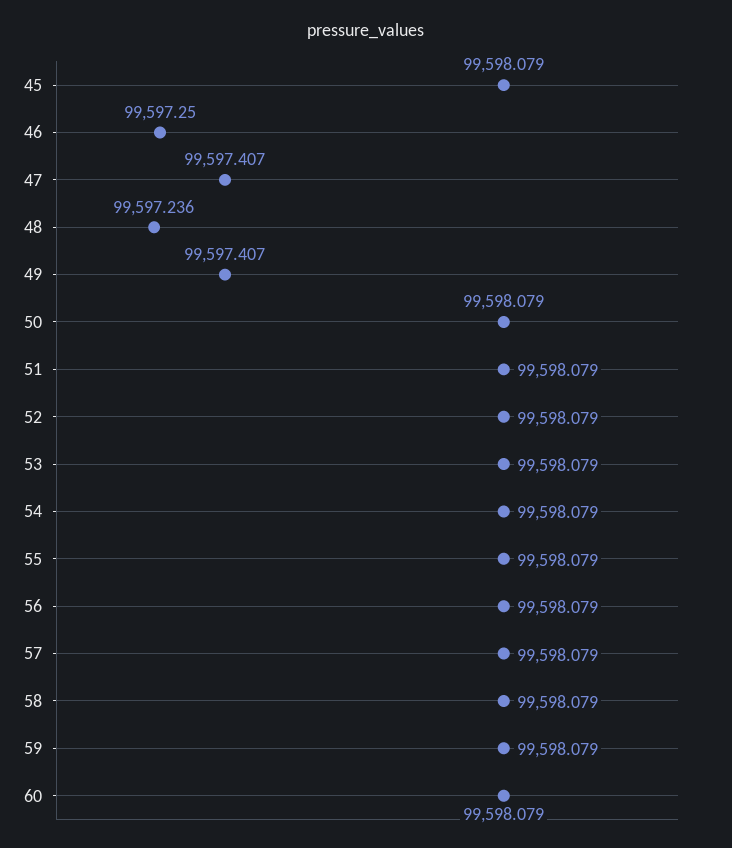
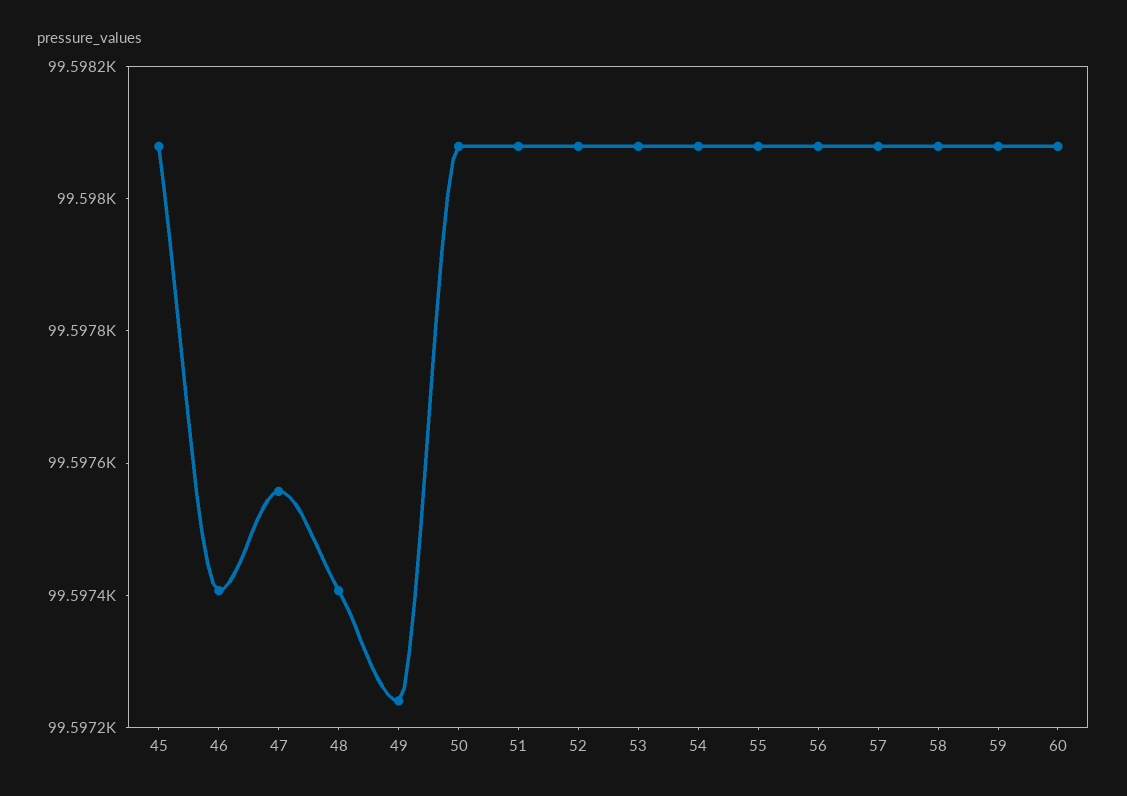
  {
    "45": 99598.079,
-   "46": 99597.25,
+   "46": 99597.4,
-   "47": 99597.407,
+   "47": 99597.55,
-   "48": 99597.236,
+   "48": 99597.4,
-   "49": 99597.407,
+   "49": 99597.25,
    "50": 99598.079,
    "51": 99598.079,
    "52": 99598.079,
    "53": 99598.079,
    "54": 99598.079,
    "55": 99598.079,
    "56": 99598.079,
    "57": 99598.079,
    "58": 99598.079,
    "59": 99598.079,
    "60": 99598.079
  }

